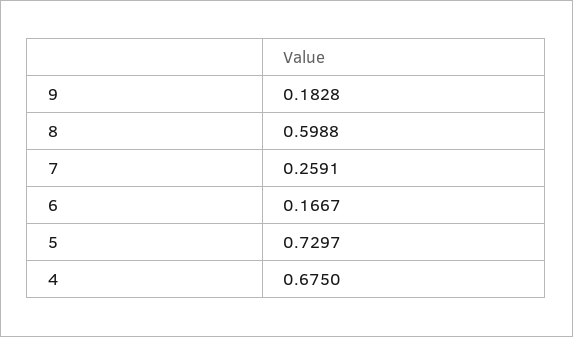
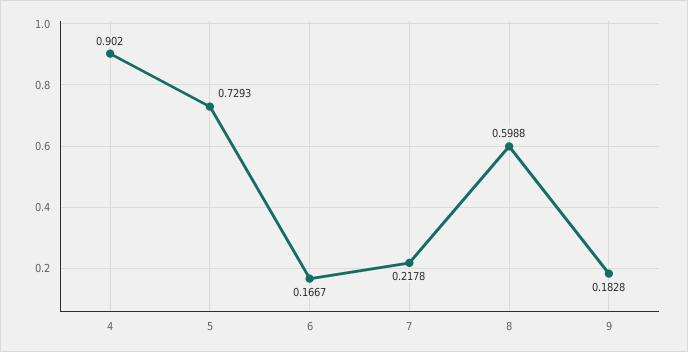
  {
    "9": 0.1828,
    "8": 0.5988,
-   "7": 0.2591,
+   "7": 0.2178,
    "6": 0.1667,
-   "5": 0.7297,
+   "5": 0.7293,
-   "4": 0.675
+   "4": 0.902
  }

